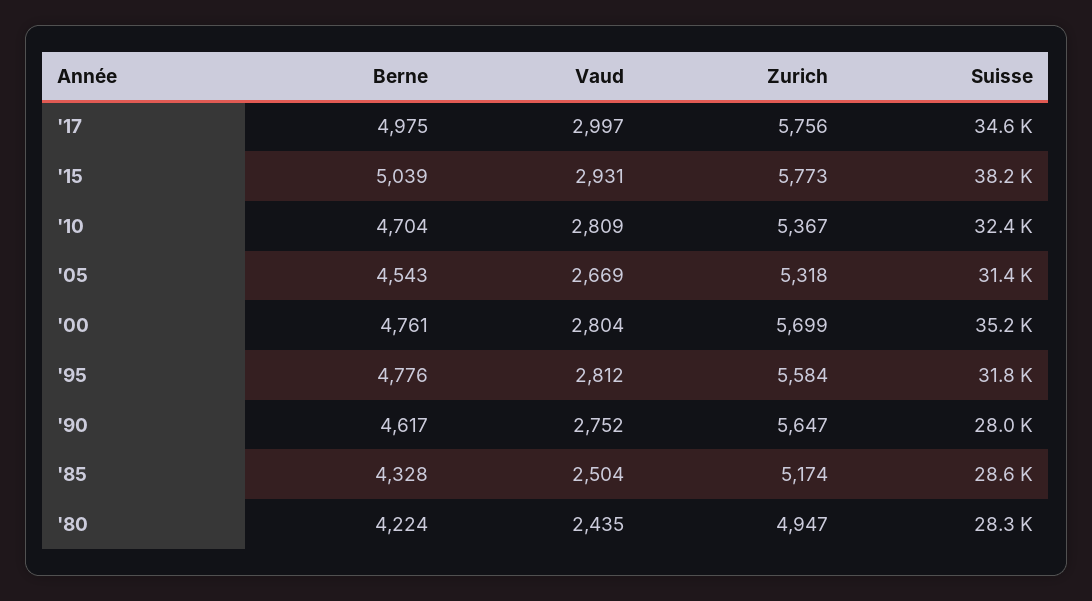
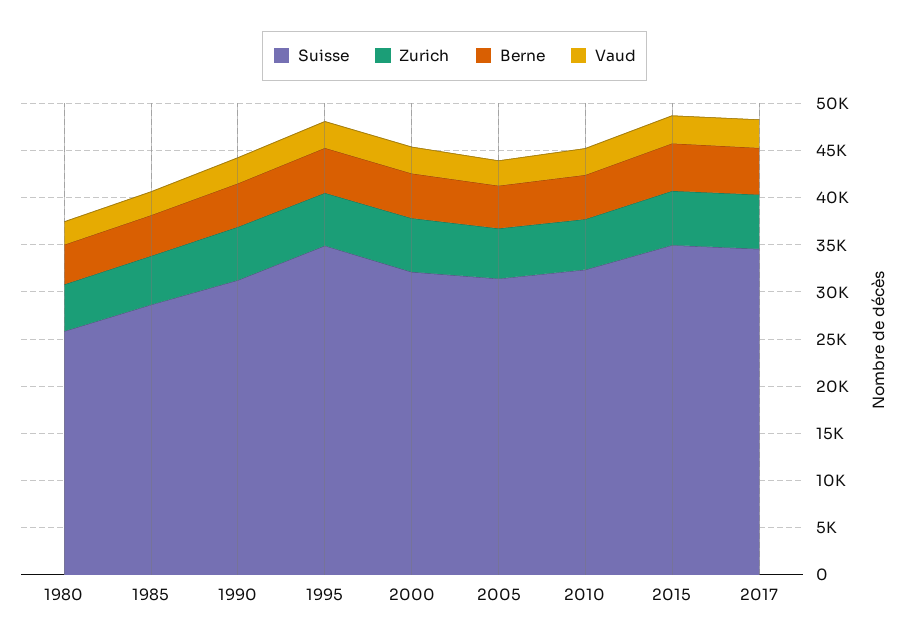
  {
    "Berne": {
      "'17": 4975,
      "'15": 5039,
      "'10": 4704,
      "'05": 4543,
      "'00": 4761,
      "'95": 4776,
      "'90": 4617,
      "'85": 4328,
      "'80": 4224
    },
    "Vaud": {
      "'17": 2997,
      "'15": 2931,
      "'10": 2809,
      "'05": 2669,
      "'00": 2804,
      "'95": 2812,
      "'90": 2752,
      "'85": 2504,
      "'80": 2435
    },
    "Zurich": {
      "'17": 5756,
      "'15": 5773,
      "'10": 5367,
      "'05": 5318,
      "'00": 5699,
      "'95": 5584,
      "'90": 5647,
      "'85": 5174,
      "'80": 4947
    },
    "Suisse": {
      "'17": 34600,
-     "'15": 38200,
+     "'15": 35000,
      "'10": 32400,
      "'05": 31400,
-     "'00": 35200,
+     "'00": 32000,
-     "'95": 31800,
+     "'95": 35000,
-     "'90": 28000,
+     "'90": 31000,
      "'85": 28600,
-     "'80": 28300
+     "'80": 26000
    }
  }

